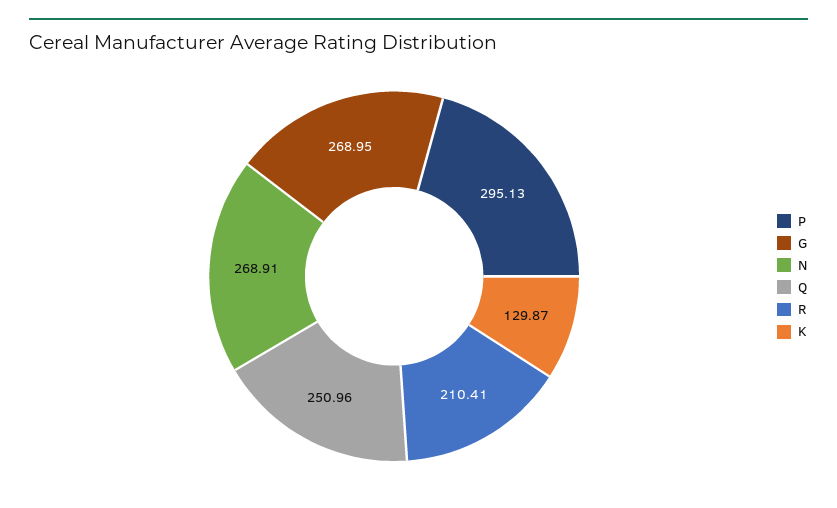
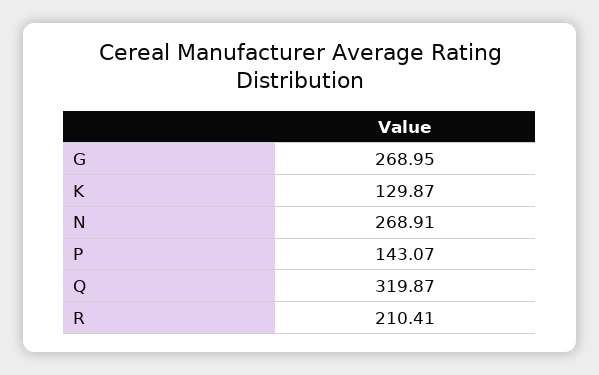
  {
-   "P": 295.13,
+   "P": 143.07,
    "G": 268.95,
    "N": 268.91,
-   "Q": 250.96,
+   "Q": 319.87,
    "R": 210.41,
    "K": 129.87
  }

